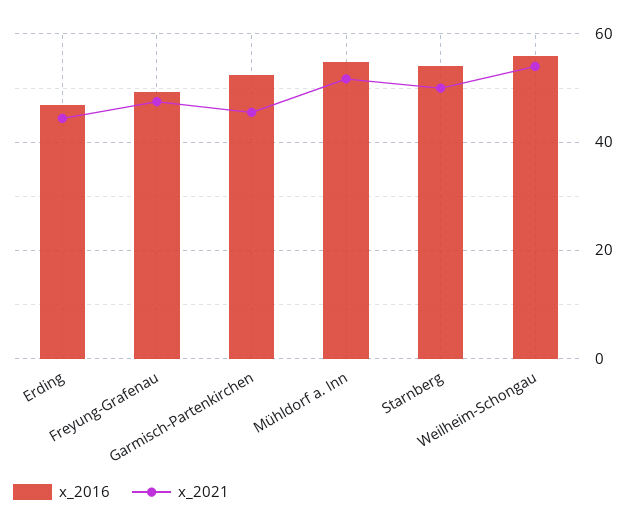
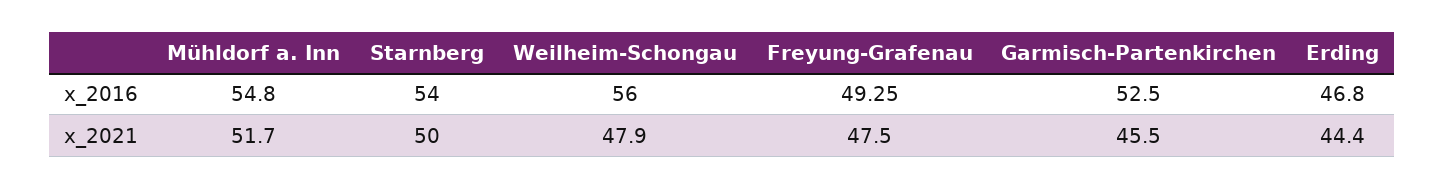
  {
    "x_2016": {
      "Erding": 46.8,
      "Freyung-Grafenau": 49.25,
      "Garmisch-Partenkirchen": 52.5,
      "Mühldorf a. Inn": 54.8,
      "Starnberg": 54,
      "Weilheim-Schongau": 56
    },
    "x_2021": {
      "Erding": 44.4,
      "Freyung-Grafenau": 47.5,
      "Garmisch-Partenkirchen": 45.5,
      "Mühldorf a. Inn": 51.7,
      "Starnberg": 50,
-     "Weilheim-Schongau": 54
+     "Weilheim-Schongau": 47.9
    }
  }

